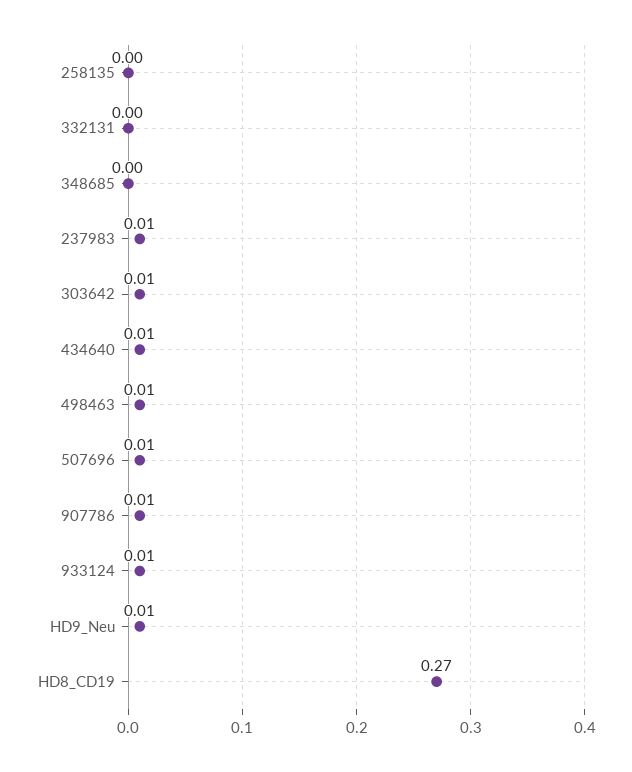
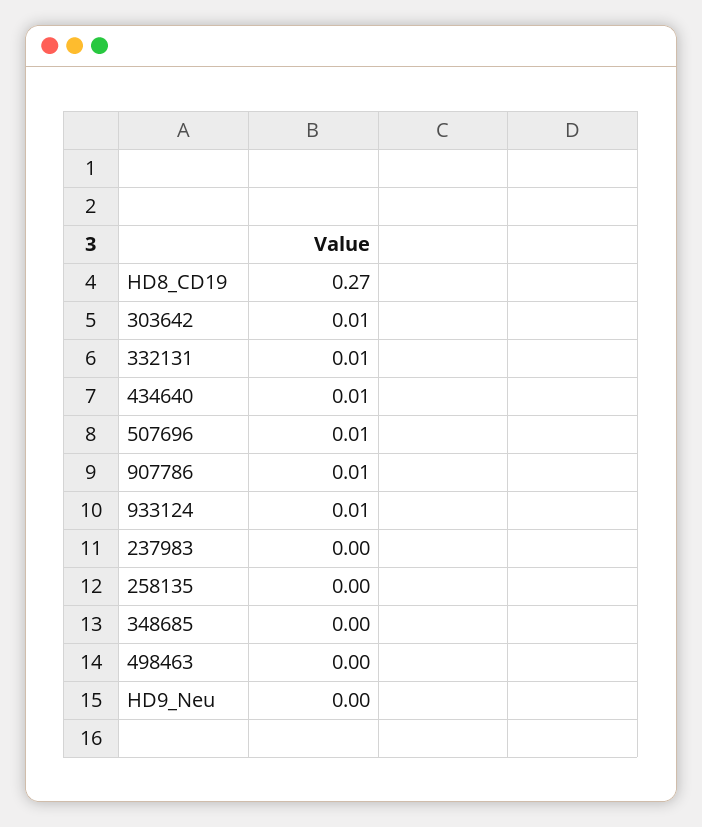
  {
    "258135": 0,
-   "332131": 0,
+   "332131": 0.01,
    "348685": 0,
-   "237983": 0.01,
+   "237983": 0,
    "303642": 0.01,
    "434640": 0.01,
-   "498463": 0.01,
+   "498463": 0,
    "507696": 0.01,
    "907786": 0.01,
    "933124": 0.01,
-   "HD9_Neu": 0.01,
+   "HD9_Neu": 0,
    "HD8_CD19": 0.27
  }

